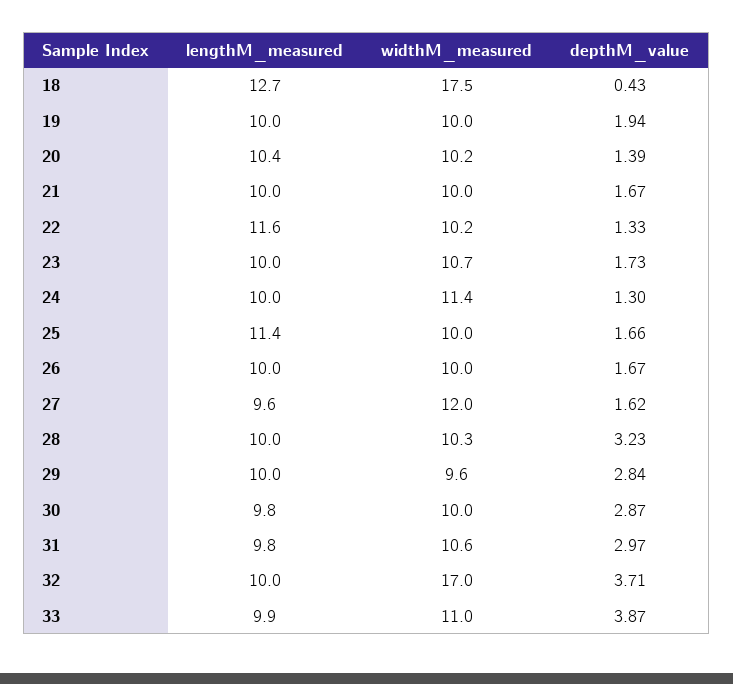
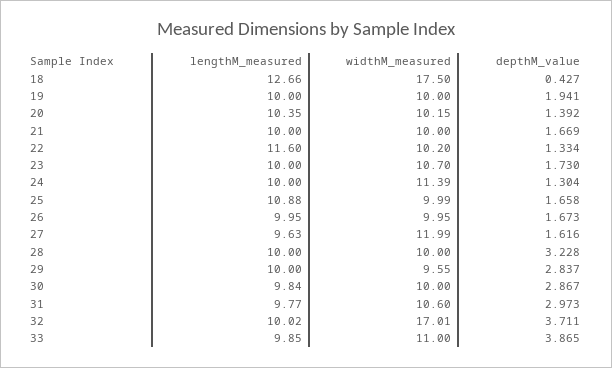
  {
    "lengthM_measured": {
      "18": 12.66,
      "19": 10,
      "20": 10.35,
      "21": 10,
      "22": 11.6,
      "23": 10,
      "24": 10,
-     "25": 11.4,
+     "25": 10.88,
      "26": 9.95,
      "27": 9.63,
      "28": 10,
      "29": 10,
      "30": 9.84,
      "31": 9.77,
      "32": 10.02,
      "33": 9.85
    },
    "widthM_measured": {
      "18": 17.5,
      "19": 10,
      "20": 10.15,
      "21": 10,
      "22": 10.2,
      "23": 10.7,
      "24": 11.39,
      "25": 9.99,
      "26": 9.95,
      "27": 11.99,
-     "28": 10.3,
+     "28": 10,
      "29": 9.55,
      "30": 10,
      "31": 10.6,
      "32": 17.01,
      "33": 11
    },
    "depthM_value": {
      "18": 0.427,
      "19": 1.941,
      "20": 1.392,
      "21": 1.669,
      "22": 1.334,
      "23": 1.73,
      "24": 1.304,
      "25": 1.658,
      "26": 1.673,
      "27": 1.616,
      "28": 3.228,
      "29": 2.837,
      "30": 2.867,
      "31": 2.973,
      "32": 3.711,
      "33": 3.865
    }
  }

